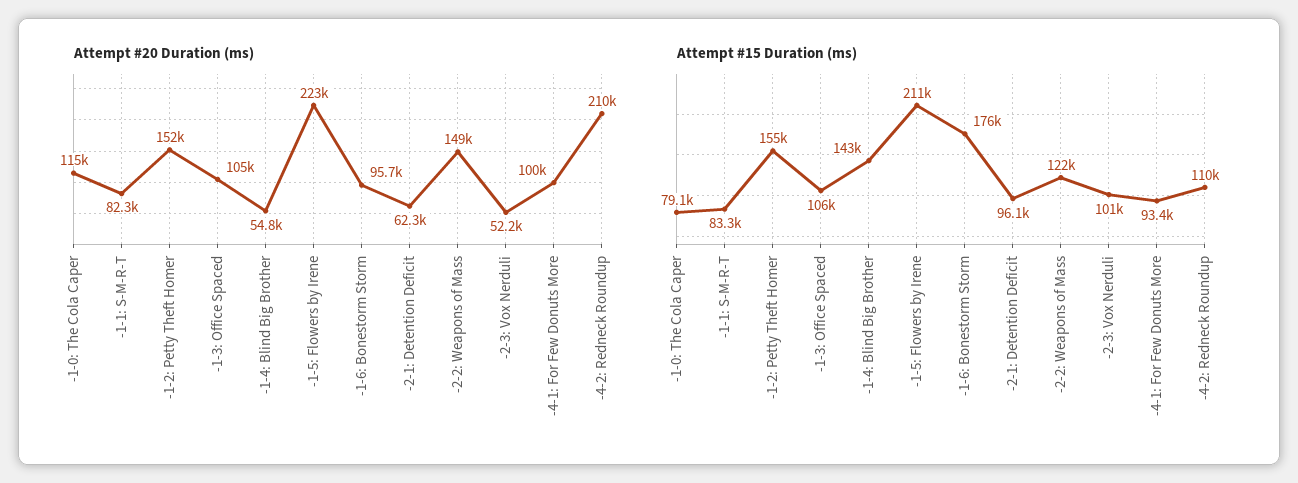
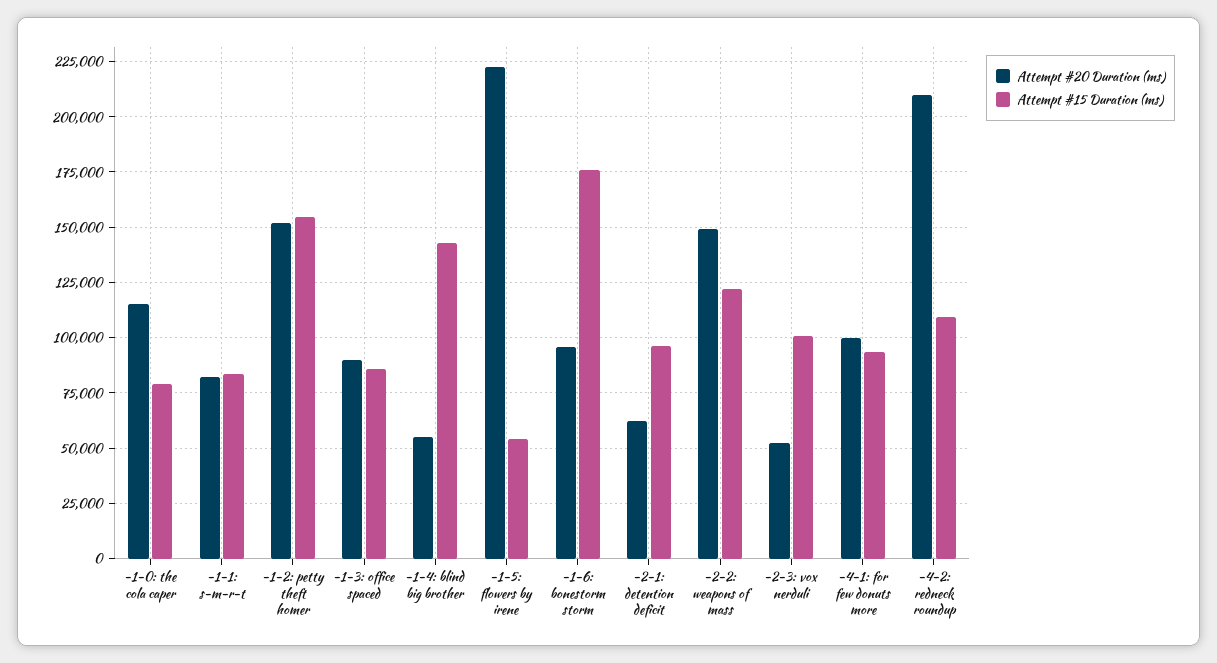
  {
    "Attempt #20 Duration (ms)": {
      "-1-0: The Cola Caper": 115000,
      "-1-1: S-M-R-T": 82300,
      "-1-2: Petty Theft Homer": 152000,
-     "-1-3: Office Spaced": 105000,
+     "-1-3: Office Spaced": 90000,
      "-1-4: Blind Big Brother": 54800,
      "-1-5: Flowers by Irene": 223000,
      "-1-6: Bonestorm Storm": 95700,
      "-2-1: Detention Deficit": 62300,
      "-2-2: Weapons of Mass": 149000,
      "-2-3: Vox Nerduli": 52200,
      "-4-1: For Few Donuts More": 100000,
      "-4-2: Redneck Roundup": 210000
    },
    "Attempt #15 Duration (ms)": {
      "-1-0: The Cola Caper": 79100,
      "-1-1: S-M-R-T": 83300,
      "-1-2: Petty Theft Homer": 155000,
-     "-1-3: Office Spaced": 106000,
+     "-1-3: Office Spaced": 85000,
      "-1-4: Blind Big Brother": 143000,
-     "-1-5: Flowers by Irene": 211000,
+     "-1-5: Flowers by Irene": 55000,
      "-1-6: Bonestorm Storm": 176000,
      "-2-1: Detention Deficit": 96100,
      "-2-2: Weapons of Mass": 122000,
      "-2-3: Vox Nerduli": 101000,
      "-4-1: For Few Donuts More": 93400,
      "-4-2: Redneck Roundup": 110000
    }
  }

